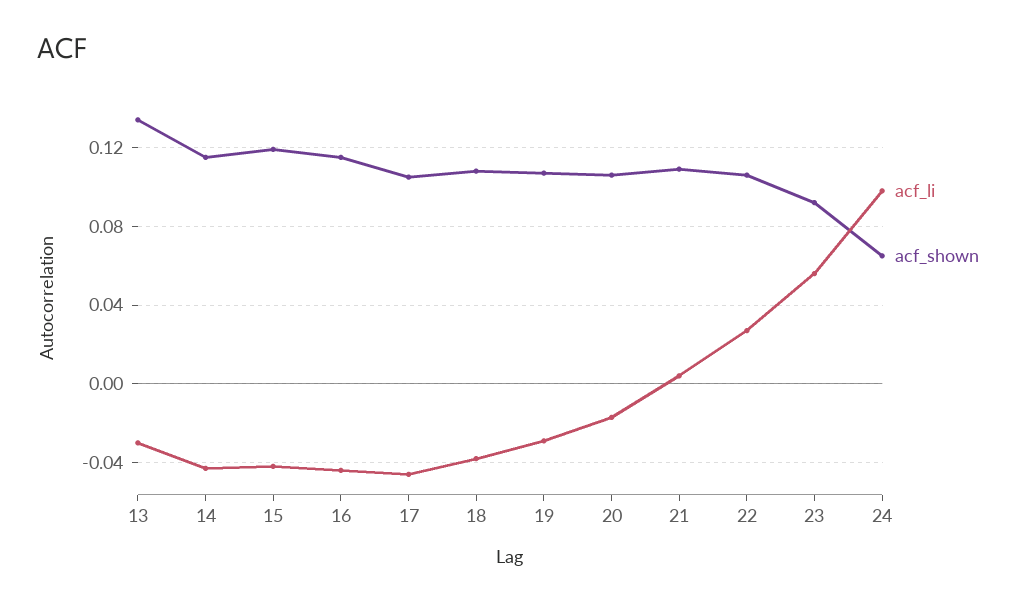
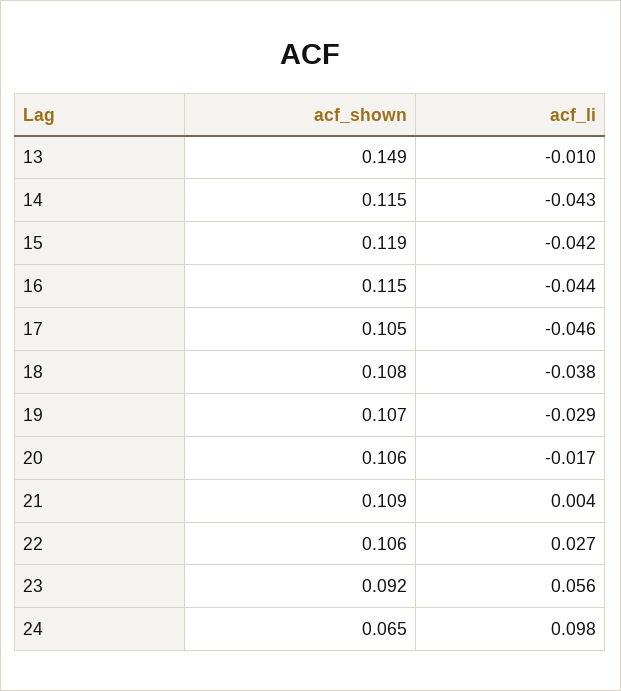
  {
    "acf_li": {
-     "13": -0.03,
+     "13": -0.01,
      "14": -0.043,
      "15": -0.042,
      "16": -0.044,
      "17": -0.046,
      "18": -0.038,
      "19": -0.029,
      "20": -0.017,
      "21": 0.004,
      "22": 0.027,
      "23": 0.056,
      "24": 0.098
    },
    "acf_shown": {
-     "13": 0.135,
+     "13": 0.149,
      "14": 0.115,
      "15": 0.119,
      "16": 0.115,
      "17": 0.105,
      "18": 0.108,
      "19": 0.107,
      "20": 0.106,
      "21": 0.109,
      "22": 0.106,
      "23": 0.092,
      "24": 0.065
    }
  }

